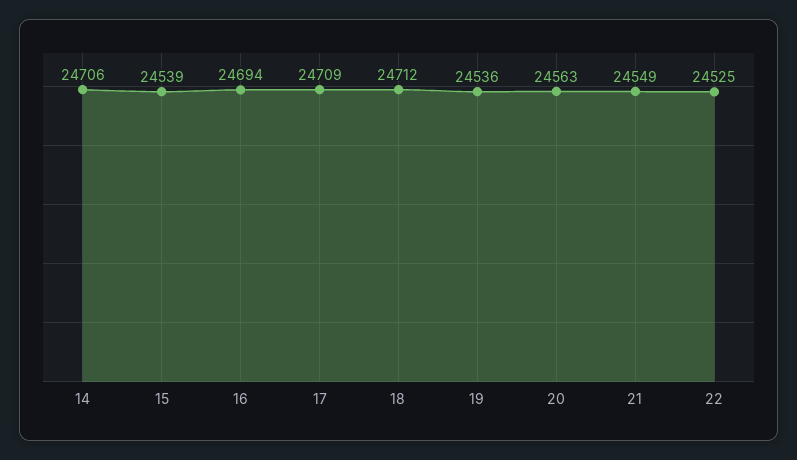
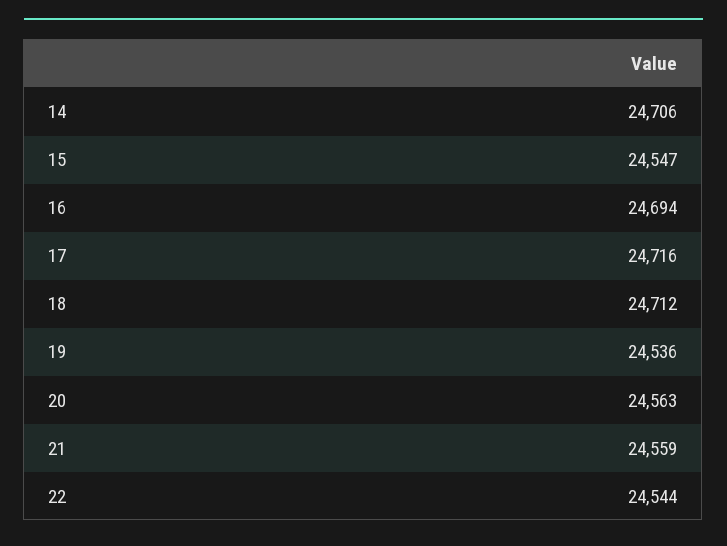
  {
    "14": 24706,
-   "15": 24539,
+   "15": 24547,
    "16": 24694,
-   "17": 24709,
+   "17": 24716,
    "18": 24712,
    "19": 24536,
    "20": 24563,
-   "21": 24549,
+   "21": 24559,
-   "22": 24525
+   "22": 24544
  }

